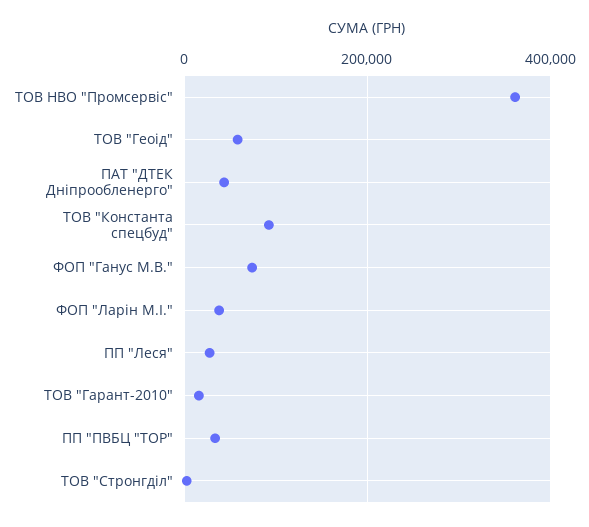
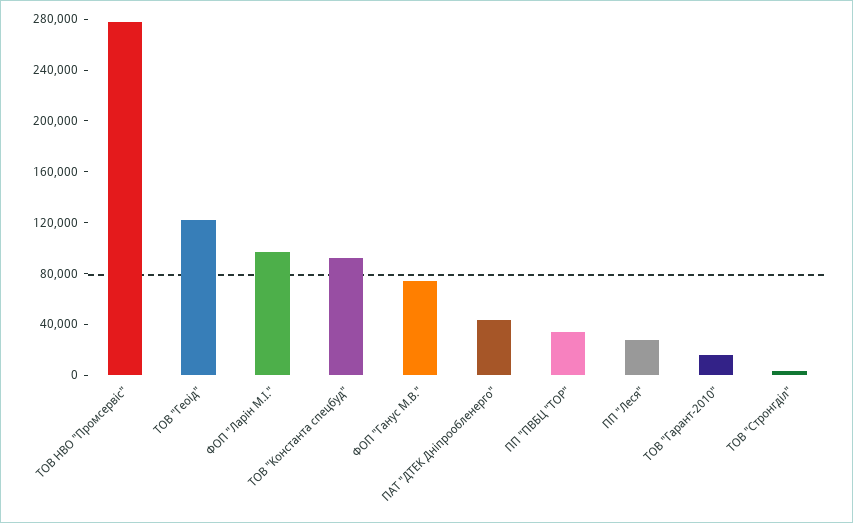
  {
-   "ТОВ НВО \"Промсервіс\"": 360000,
+   "ТОВ НВО \"Промсервіс\"": 280000,
-   "ТОВ \"Геоід\"": 60000,
+   "ТОВ \"Геоід\"": 120000,
    "ПАТ \"ДТЕК Дніпрообленерго\"": 40000,
    "ТОВ \"Константа спецбуд\"": 90000,
    "ФОП \"Ганус М.В.\"": 70000,
-   "ФОП \"Ларін М.І.\"": 40000,
+   "ФОП \"Ларін М.І.\"": 100000,
    "ПП \"Леся\"": 30000,
    "ТОВ \"Гарант-2010\"": 20000,
    "ПП \"ПВБЦ \"ТОР\"": 30000,
    "ТОВ \"Стронгділ\"": 0
  }

